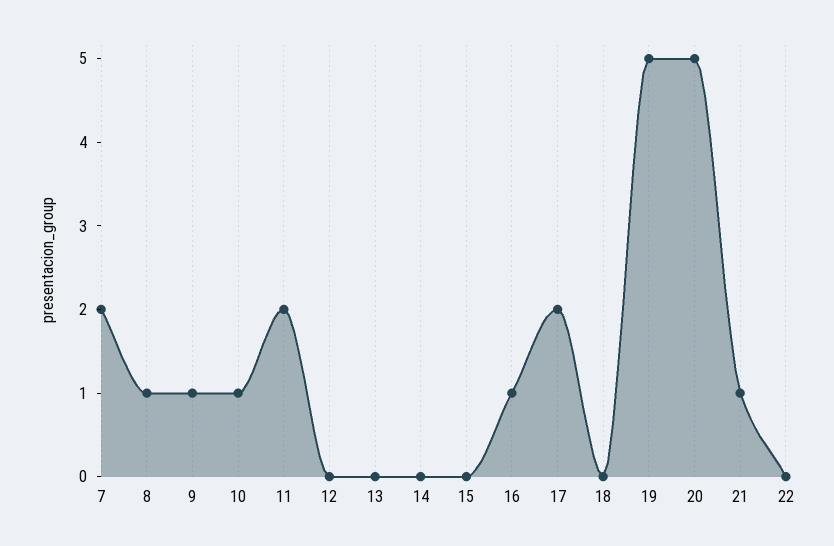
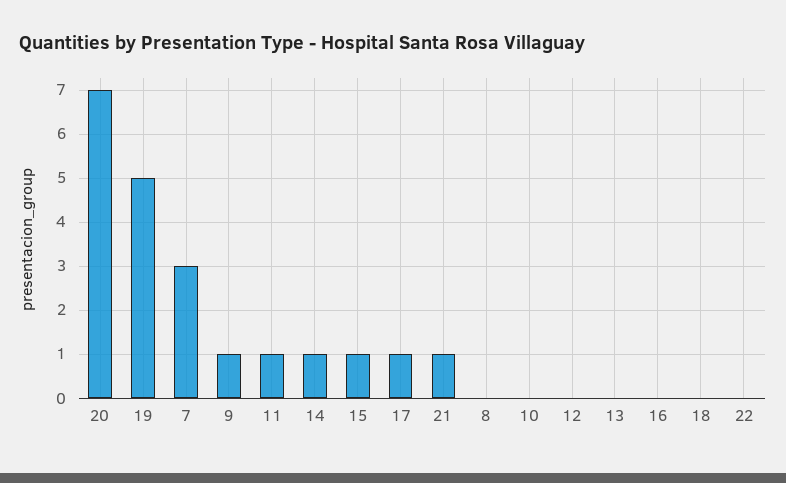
  {
-   "7": 2,
+   "7": 3,
-   "8": 1,
+   "8": 0,
    "9": 1,
-   "10": 1,
+   "10": 0,
-   "11": 2,
+   "11": 1,
    "12": 0,
    "13": 0,
-   "14": 0,
+   "14": 1,
-   "15": 0,
+   "15": 1,
-   "16": 1,
+   "16": 0,
-   "17": 2,
+   "17": 1,
    "18": 0,
    "19": 5,
-   "20": 5,
+   "20": 7,
    "21": 1,
    "22": 0
  }

